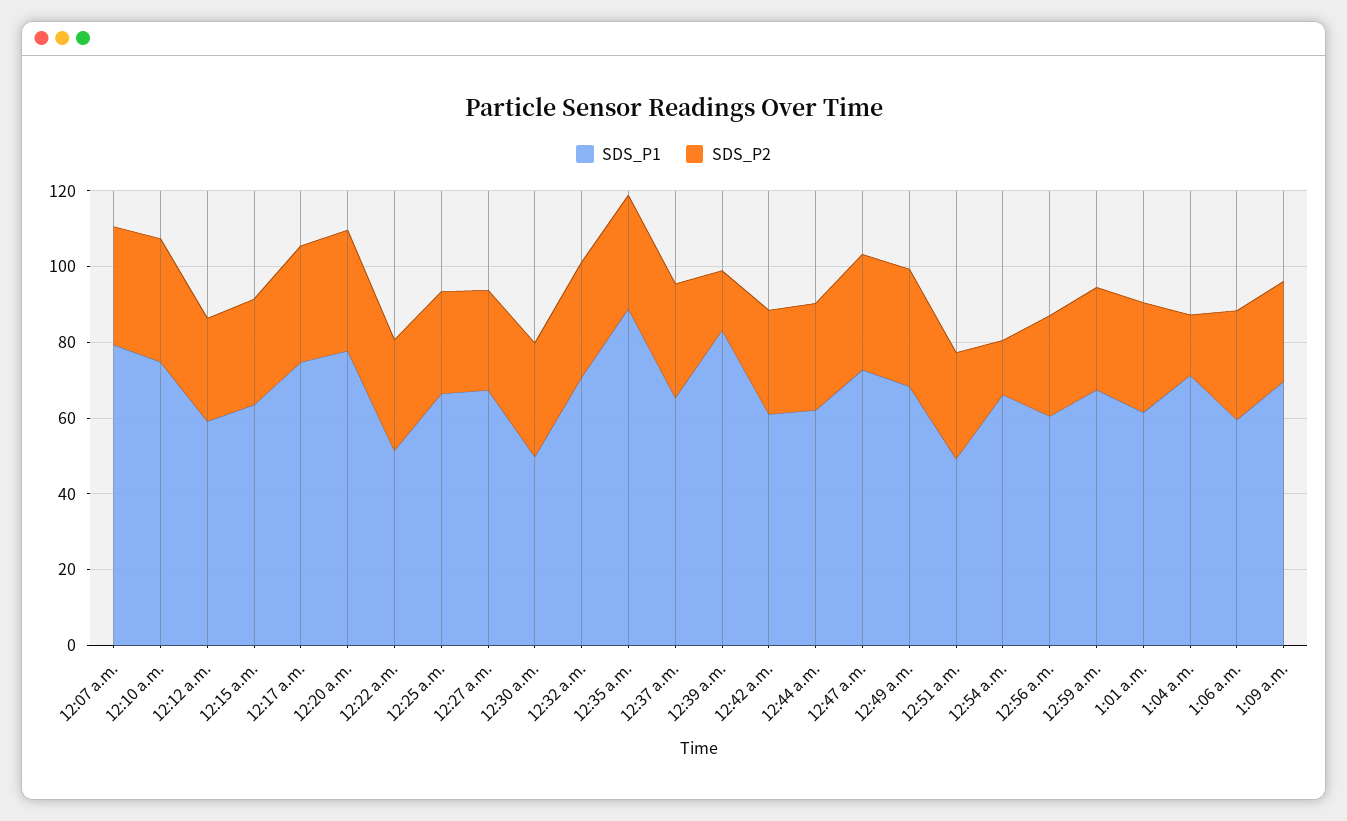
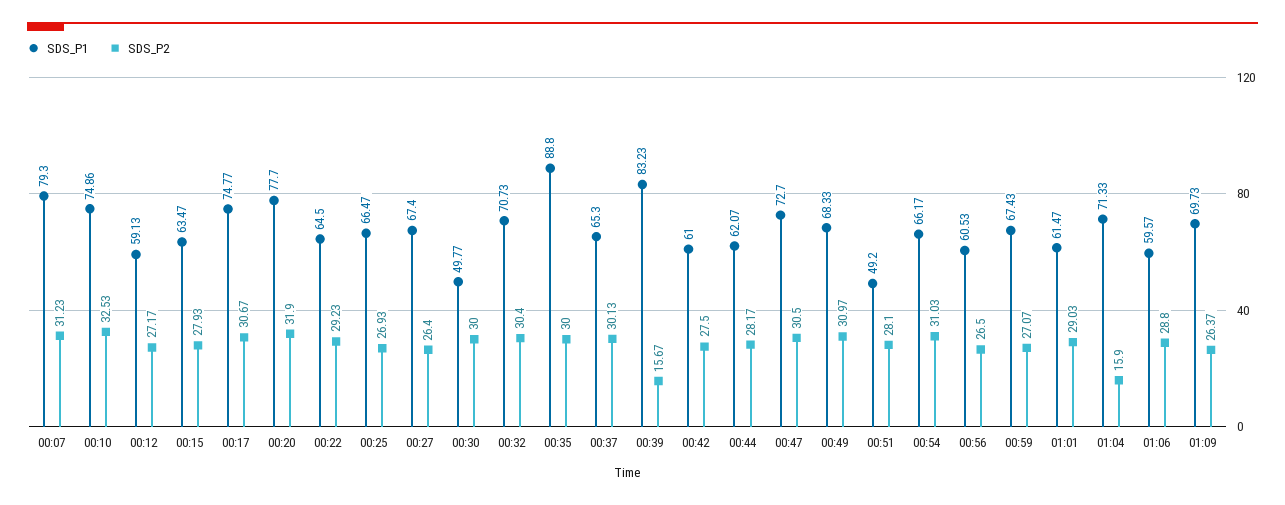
  {
    "SDS_P1": {
      "12:07 a.m.": 79.3,
      "12:10 a.m.": 74.86,
      "12:12 a.m.": 59.13,
      "12:15 a.m.": 63.47,
      "12:17 a.m.": 74.77,
      "12:20 a.m.": 77.7,
-     "12:22 a.m.": 50,
+     "12:22 a.m.": 64.5,
      "12:25 a.m.": 66.47,
      "12:27 a.m.": 67.4,
      "12:30 a.m.": 49.77,
      "12:32 a.m.": 70.73,
      "12:35 a.m.": 88.8,
      "12:37 a.m.": 65.3,
      "12:39 a.m.": 83.23,
      "12:42 a.m.": 61,
      "12:44 a.m.": 62.07,
      "12:47 a.m.": 72.7,
      "12:49 a.m.": 68.33,
      "12:51 a.m.": 49.2,
      "12:54 a.m.": 66.17,
      "12:56 a.m.": 60.53,
      "12:59 a.m.": 67.43,
      "1:01 a.m.": 61.47,
      "1:04 a.m.": 71.33,
      "1:06 a.m.": 59.57,
      "1:09 a.m.": 69.73
    },
    "SDS_P2": {
      "12:07 a.m.": 31.23,
      "12:10 a.m.": 32.53,
      "12:12 a.m.": 27.17,
      "12:15 a.m.": 27.93,
      "12:17 a.m.": 30.67,
      "12:20 a.m.": 31.9,
      "12:22 a.m.": 29.23,
      "12:25 a.m.": 26.93,
      "12:27 a.m.": 26.4,
      "12:30 a.m.": 30,
      "12:32 a.m.": 30.4,
      "12:35 a.m.": 30,
      "12:37 a.m.": 30.13,
      "12:39 a.m.": 15.67,
      "12:42 a.m.": 27.5,
      "12:44 a.m.": 28.17,
      "12:47 a.m.": 30.5,
      "12:49 a.m.": 30.97,
      "12:51 a.m.": 28.1,
-     "12:54 a.m.": 15,
+     "12:54 a.m.": 31.03,
      "12:56 a.m.": 26.5,
      "12:59 a.m.": 27.07,
      "1:01 a.m.": 29.03,
      "1:04 a.m.": 15.9,
      "1:06 a.m.": 28.8,
      "1:09 a.m.": 26.37
    }
  }

